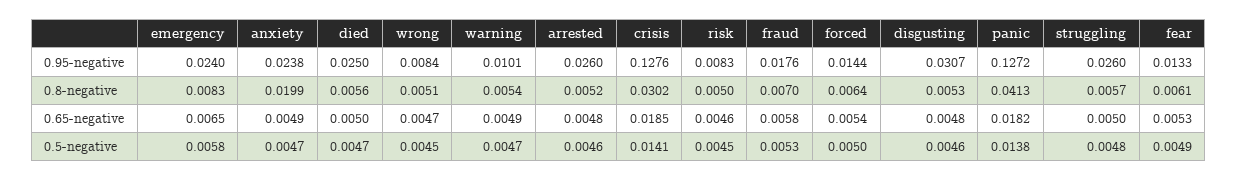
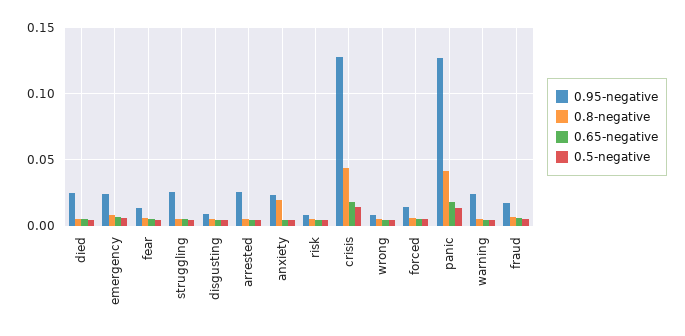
  {
    "0.95-negative": {
      "emergency": 0.024,
      "anxiety": 0.0238,
      "died": 0.025,
      "wrong": 0.0084,
-     "warning": 0.0101,
+     "warning": 0.025,
      "arrested": 0.026,
      "crisis": 0.1276,
      "risk": 0.0083,
      "fraud": 0.0176,
      "forced": 0.0144,
-     "disgusting": 0.0307,
+     "disgusting": 0.01,
      "panic": 0.1272,
      "struggling": 0.026,
      "fear": 0.0133
    },
    "0.8-negative": {
      "emergency": 0.0083,
      "anxiety": 0.0199,
      "died": 0.0056,
      "wrong": 0.0051,
      "warning": 0.0054,
      "arrested": 0.0052,
-     "crisis": 0.0302,
+     "crisis": 0.045,
      "risk": 0.005,
      "fraud": 0.007,
      "forced": 0.0064,
      "disgusting": 0.0053,
      "panic": 0.0413,
      "struggling": 0.0057,
      "fear": 0.0061
    },
    "0.65-negative": {
      "emergency": 0.0065,
      "anxiety": 0.0049,
      "died": 0.005,
      "wrong": 0.0047,
      "warning": 0.0049,
      "arrested": 0.0048,
      "crisis": 0.0185,
      "risk": 0.0046,
      "fraud": 0.0058,
      "forced": 0.0054,
      "disgusting": 0.0048,
      "panic": 0.0182,
      "struggling": 0.005,
      "fear": 0.0053
    },
    "0.5-negative": {
      "emergency": 0.0058,
      "anxiety": 0.0047,
      "died": 0.0047,
      "wrong": 0.0045,
      "warning": 0.0047,
      "arrested": 0.0046,
      "crisis": 0.0141,
      "risk": 0.0045,
      "fraud": 0.0053,
      "forced": 0.005,
      "disgusting": 0.0046,
      "panic": 0.0138,
      "struggling": 0.0048,
      "fear": 0.0049
    }
  }

